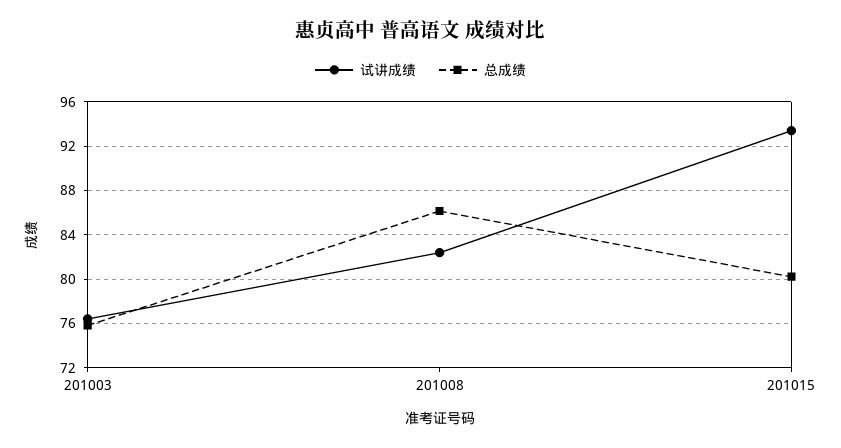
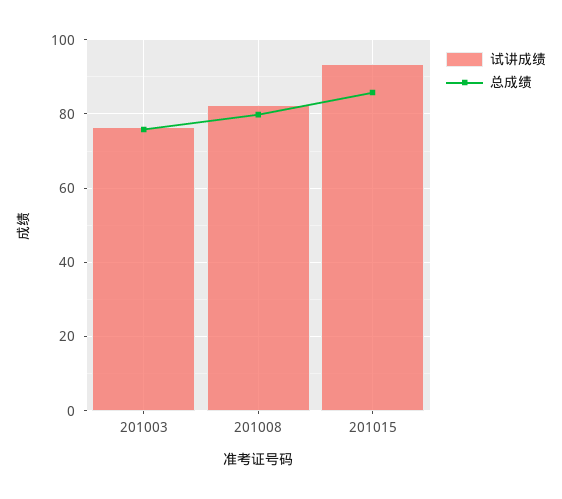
  {
    "试讲成绩": {
      "201003": 76,
      "201008": 82,
      "201015": 93
    },
    "总成绩": {
      "201003": 76,
-     "201008": 86,
+     "201008": 80,
-     "201015": 80
+     "201015": 86
    }
  }

